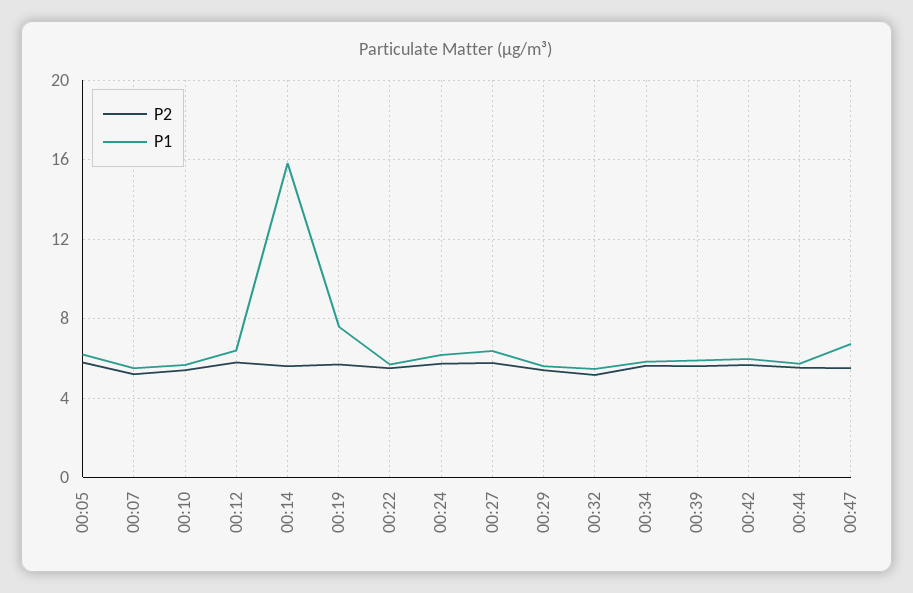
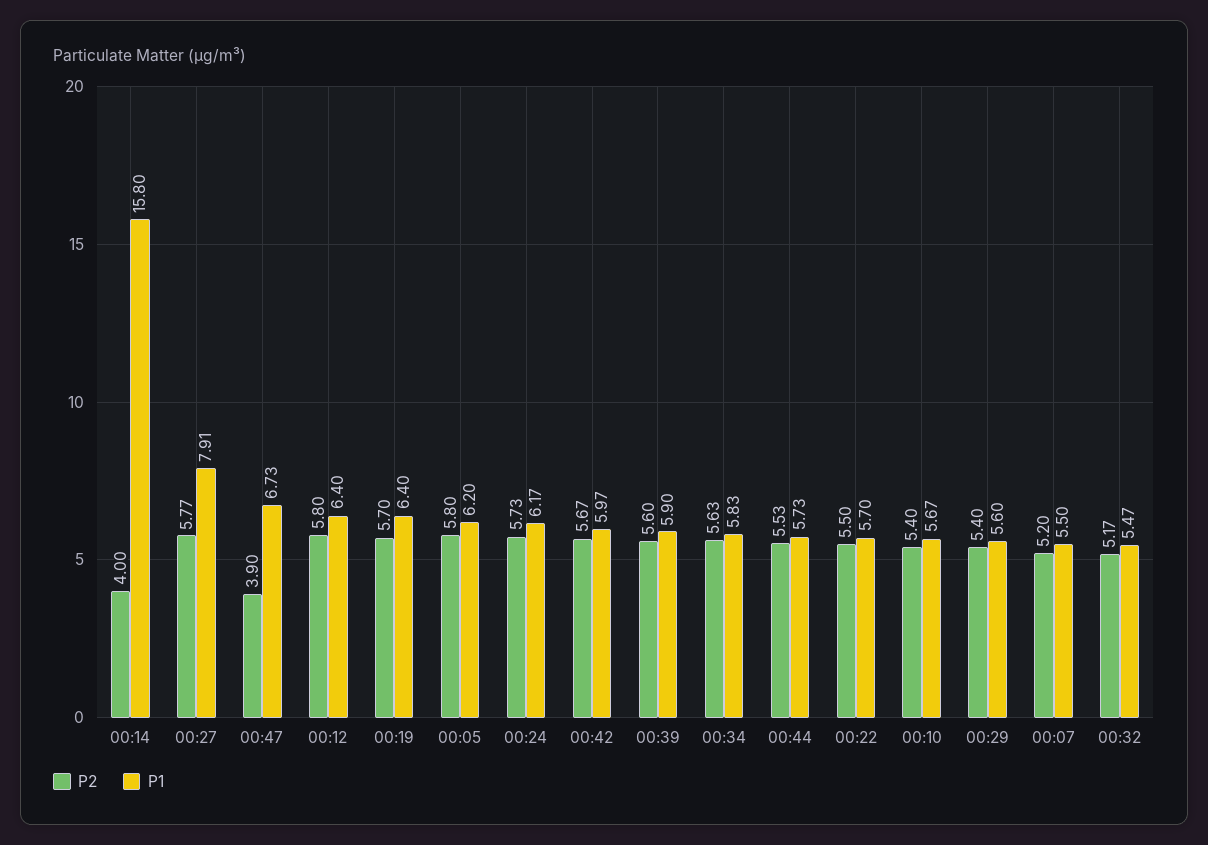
  {
    "P2": {
      "00:05": 5.8,
      "00:07": 5.2,
      "00:10": 5.4,
      "00:12": 5.8,
-     "00:14": 5.5,
+     "00:14": 4,
      "00:19": 5.7,
      "00:22": 5.5,
      "00:24": 5.73,
      "00:27": 5.77,
      "00:29": 5.4,
      "00:32": 5.17,
      "00:34": 5.63,
      "00:39": 5.6,
      "00:42": 5.67,
      "00:44": 5.53,
-     "00:47": 5.5
+     "00:47": 3.9
    },
    "P1": {
      "00:05": 6.2,
      "00:07": 5.5,
      "00:10": 5.67,
      "00:12": 6.4,
      "00:14": 15.8,
-     "00:19": 7.5,
+     "00:19": 6.4,
      "00:22": 5.7,
      "00:24": 6.17,
-     "00:27": 6.5,
+     "00:27": 7.91,
      "00:29": 5.6,
      "00:32": 5.47,
      "00:34": 5.83,
      "00:39": 5.9,
      "00:42": 5.97,
      "00:44": 5.73,
      "00:47": 6.73
    }
  }

